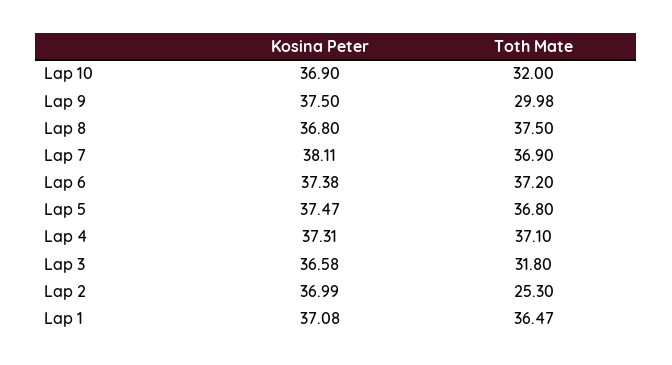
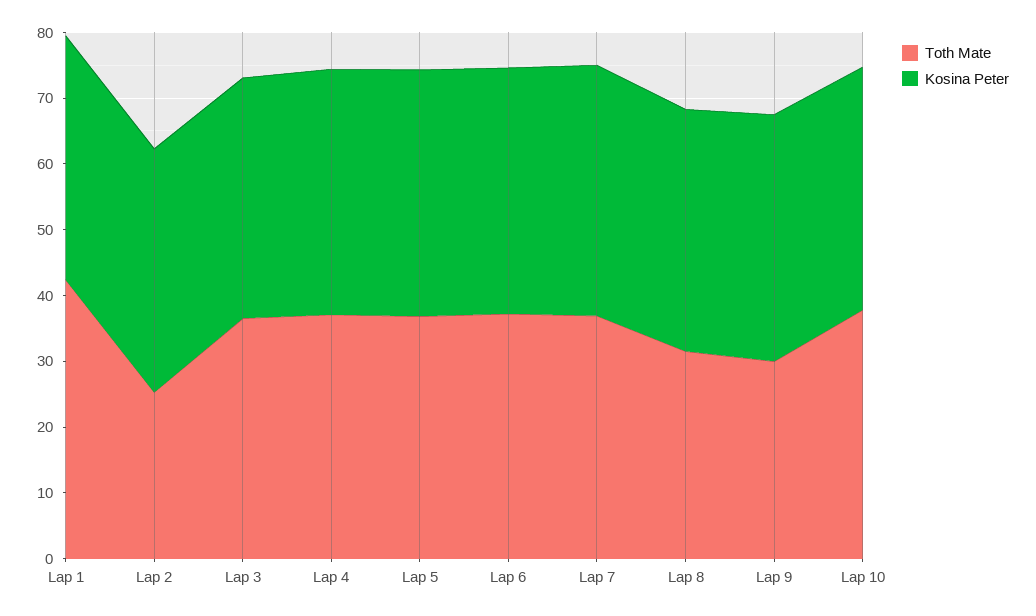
  {
    "Kosina Peter": {
      "Lap 10": 36.9,
      "Lap 9": 37.5,
      "Lap 8": 36.8,
      "Lap 7": 38.11,
      "Lap 6": 37.38,
      "Lap 5": 37.47,
      "Lap 4": 37.31,
      "Lap 3": 36.58,
      "Lap 2": 36.99,
      "Lap 1": 37.08
    },
    "Toth Mate": {
-     "Lap 10": 32,
+     "Lap 10": 38,
      "Lap 9": 29.98,
-     "Lap 8": 37.5,
+     "Lap 8": 32,
      "Lap 7": 36.9,
      "Lap 6": 37.2,
      "Lap 5": 36.8,
      "Lap 4": 37.1,
-     "Lap 3": 31.8,
+     "Lap 3": 36,
      "Lap 2": 25.3,
-     "Lap 1": 36.47
+     "Lap 1": 42
    }
  }

